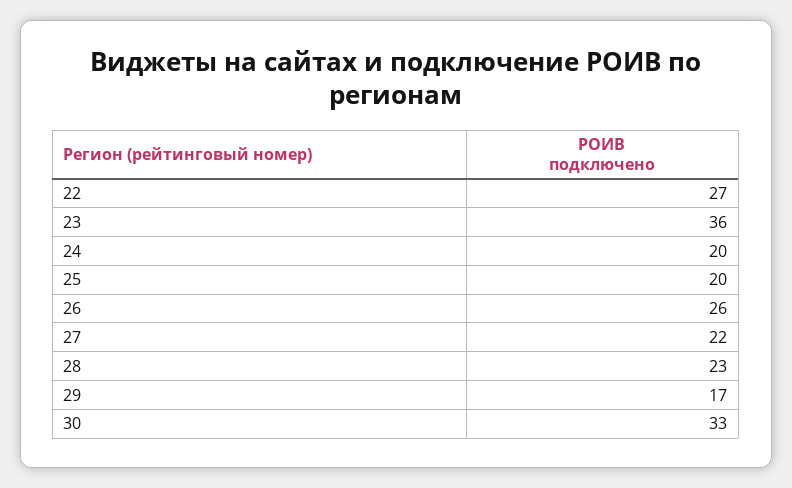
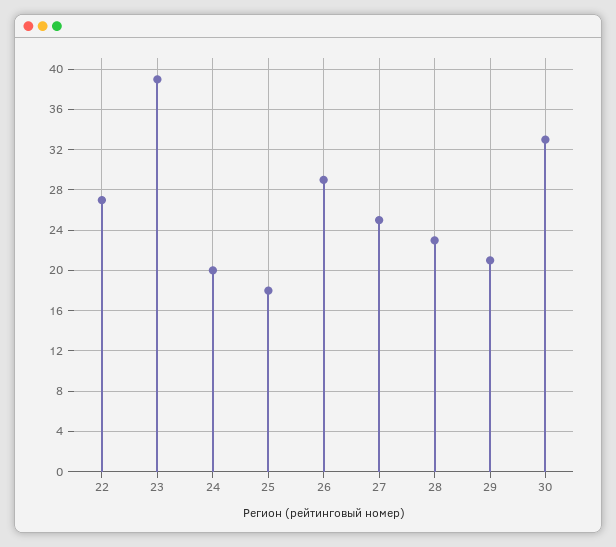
  {
    "22": 27,
-   "23": 36,
+   "23": 39,
    "24": 20,
-   "25": 20,
+   "25": 18,
-   "26": 26,
+   "26": 29,
-   "27": 22,
+   "27": 25,
    "28": 23,
-   "29": 17,
+   "29": 21,
    "30": 33
  }

